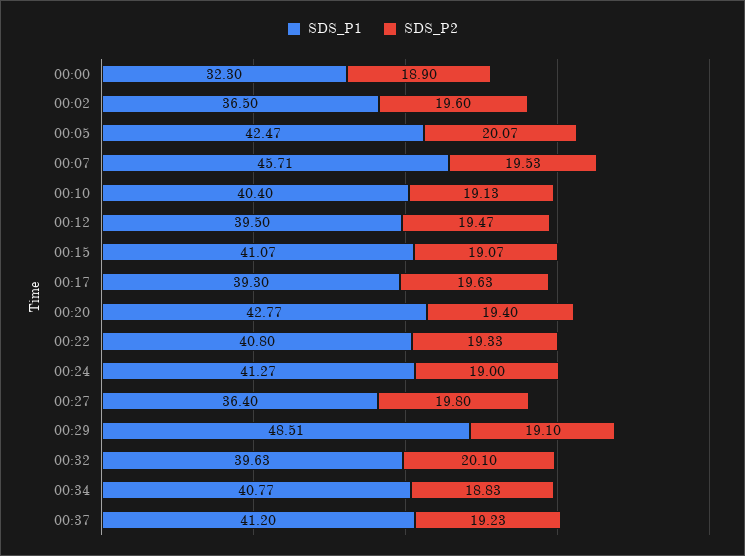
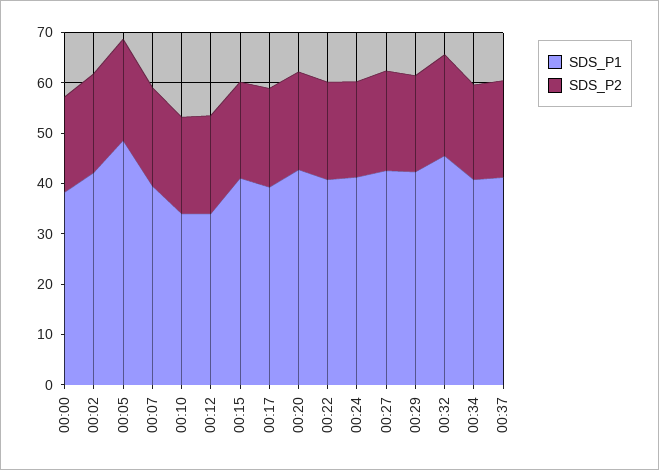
  {
    "SDS_P1": {
-     "00:00": 32.3,
+     "00:00": 38,
-     "00:02": 36.5,
+     "00:02": 42,
-     "00:05": 42.47,
+     "00:05": 48,
-     "00:07": 45.71,
+     "00:07": 40,
-     "00:10": 40.4,
+     "00:10": 34,
-     "00:12": 39.5,
+     "00:12": 34,
      "00:15": 41.07,
      "00:17": 39.3,
      "00:20": 42.77,
      "00:22": 40.8,
      "00:24": 41.27,
-     "00:27": 36.4,
+     "00:27": 42,
-     "00:29": 48.51,
+     "00:29": 42,
-     "00:32": 39.63,
+     "00:32": 46,
      "00:34": 40.77,
      "00:37": 41.2
    },
    "SDS_P2": {
      "00:00": 18.9,
      "00:02": 19.6,
      "00:05": 20.07,
      "00:07": 19.53,
      "00:10": 19.13,
      "00:12": 19.47,
      "00:15": 19.07,
      "00:17": 19.63,
      "00:20": 19.4,
      "00:22": 19.33,
      "00:24": 19,
      "00:27": 19.8,
      "00:29": 19.1,
      "00:32": 20.1,
      "00:34": 18.83,
      "00:37": 19.23
    }
  }

